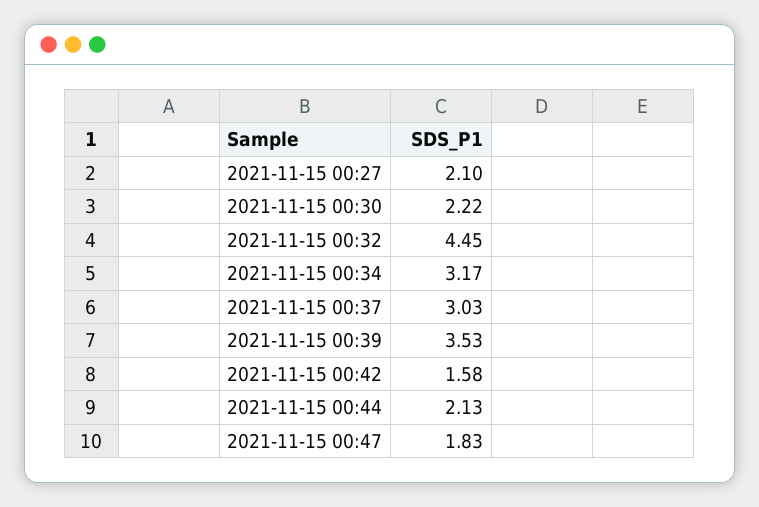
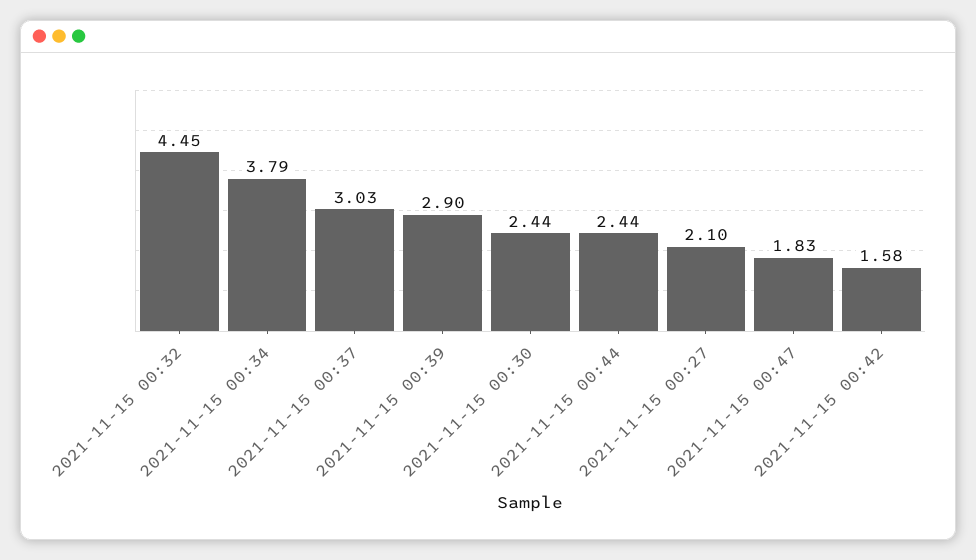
  {
    "2021-11-15 00:27": 2.1,
-   "2021-11-15 00:30": 2.22,
+   "2021-11-15 00:30": 2.44,
    "2021-11-15 00:32": 4.45,
-   "2021-11-15 00:34": 3.17,
+   "2021-11-15 00:34": 3.79,
    "2021-11-15 00:37": 3.03,
-   "2021-11-15 00:39": 3.53,
+   "2021-11-15 00:39": 2.9,
    "2021-11-15 00:42": 1.58,
-   "2021-11-15 00:44": 2.13,
+   "2021-11-15 00:44": 2.44,
    "2021-11-15 00:47": 1.83
  }

